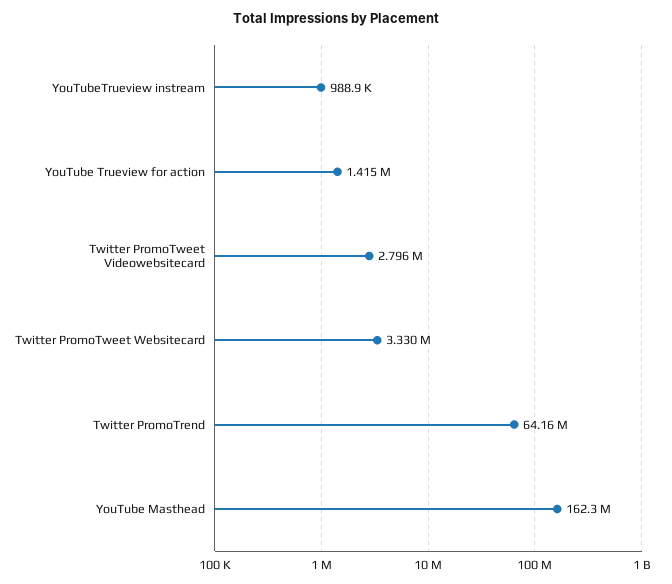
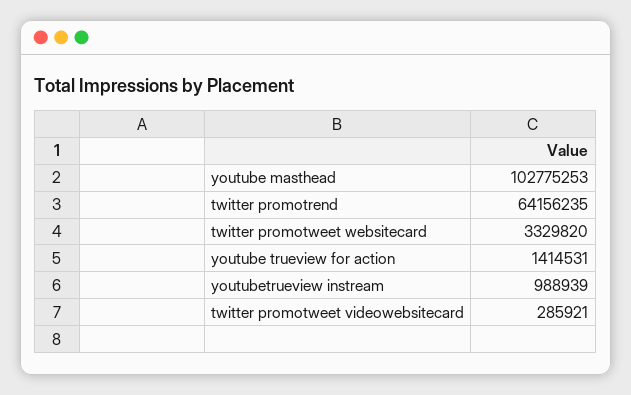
  {
    "YouTubeTrueview instream": 988939,
    "YouTube Trueview for action": 1414531,
-   "Twitter PromoTweet Videowebsitecard": 2796000,
+   "Twitter PromoTweet Videowebsitecard": 285921,
    "Twitter PromoTweet Websitecard": 3329820,
    "Twitter PromoTrend": 64156235,
-   "YouTube Masthead": 162300000
+   "YouTube Masthead": 102775253
  }

